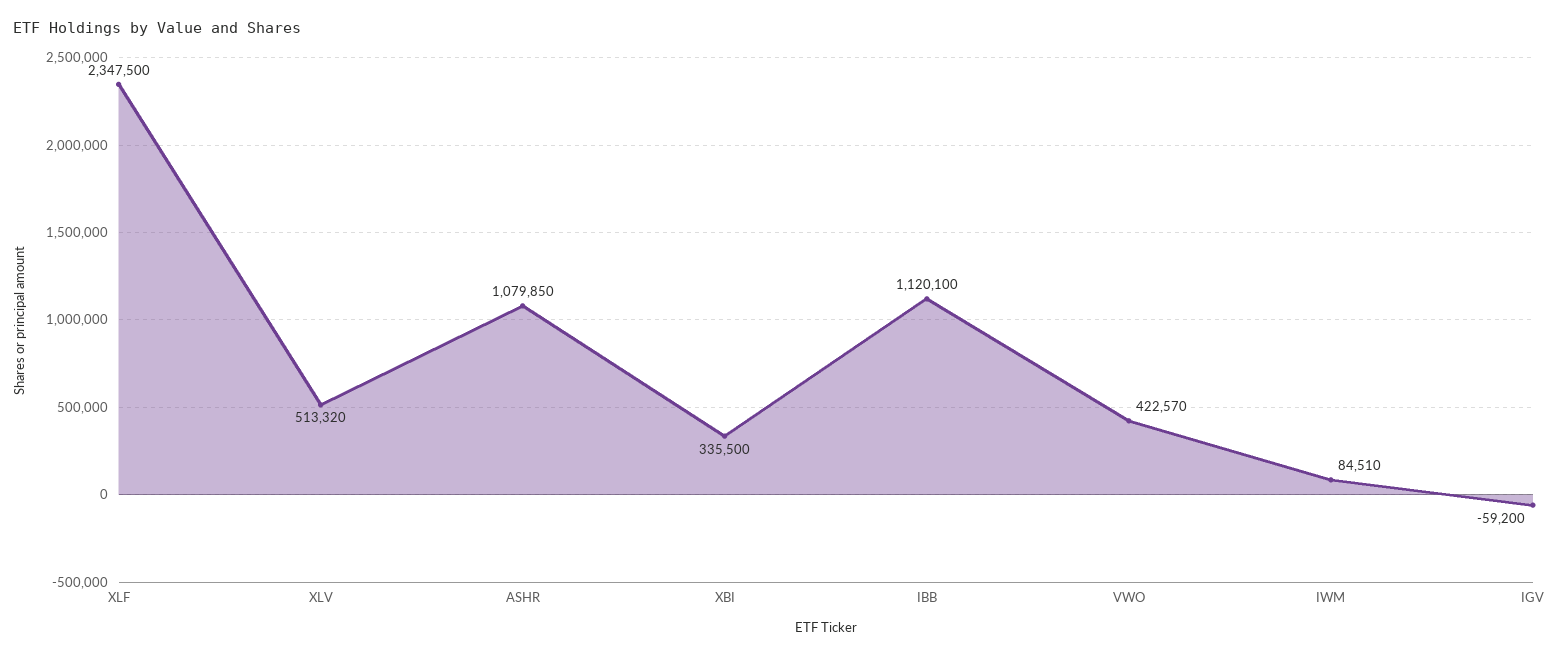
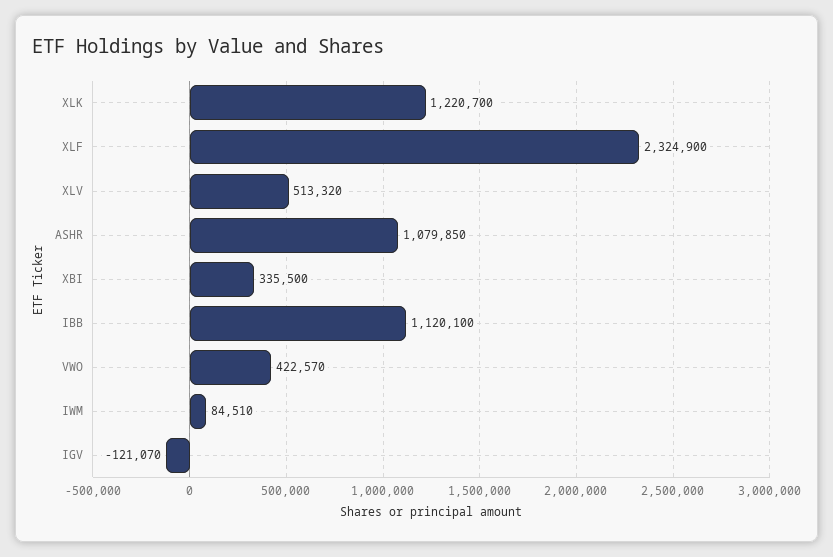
  {
-   "XLF": 2347500,
+   "XLF": 2324900,
    "XLV": 513320,
    "ASHR": 1079850,
    "XBI": 335500,
    "IBB": 1120100,
    "VWO": 422570,
    "IWM": 84510,
-   "IGV": -59200
+   "IGV": -121070,
+   "XLK": 1220700
  }

